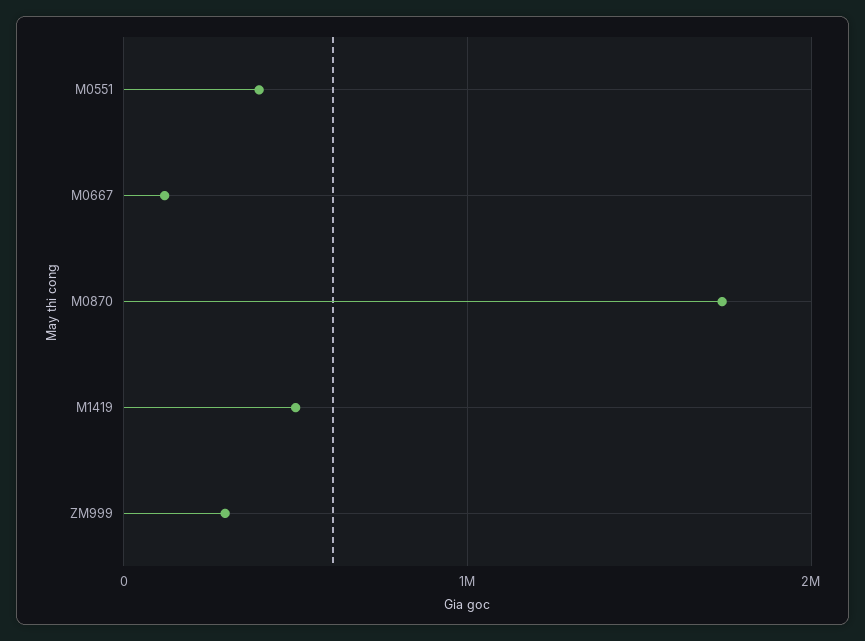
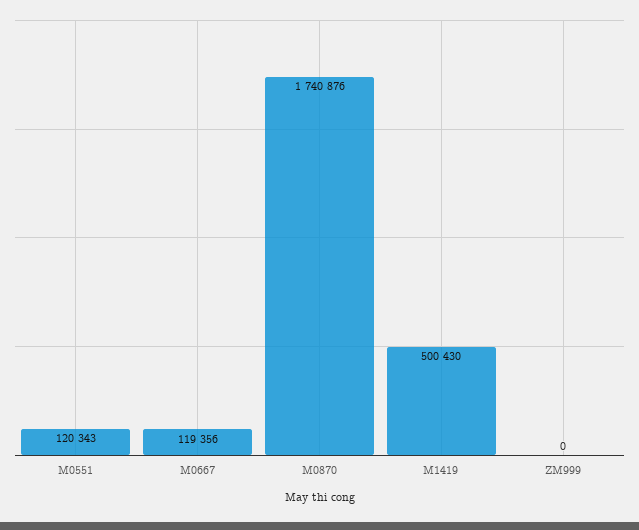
  {
-   "M0551": 400000,
+   "M0551": 120343,
    "M0667": 119356,
    "M0870": 1740876,
    "M1419": 500430,
-   "ZM999": 300000
+   "ZM999": 0
  }

